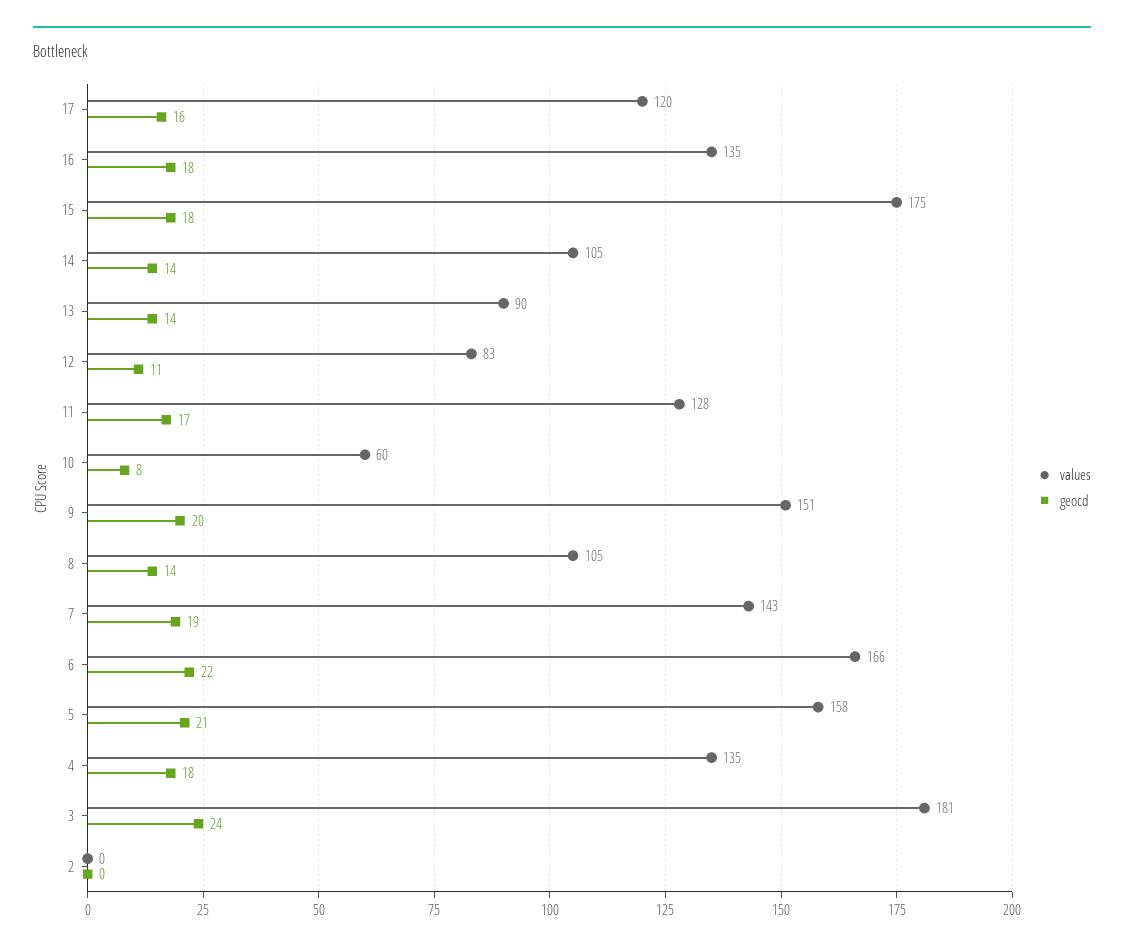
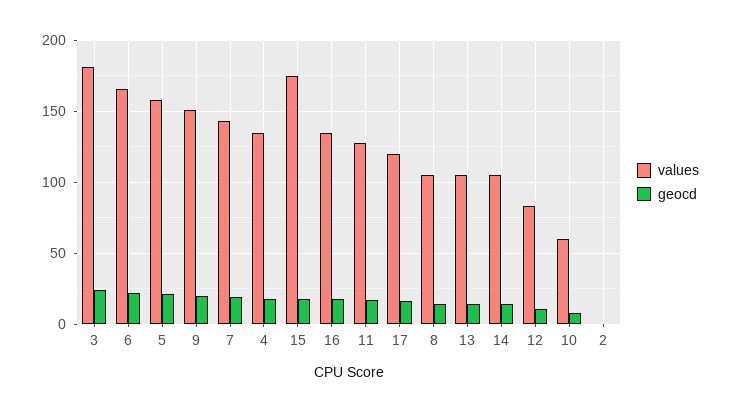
  {
    "values": {
      "17": 120,
      "16": 135,
      "15": 175,
      "14": 105,
-     "13": 90,
+     "13": 105,
      "12": 83,
      "11": 128,
      "10": 60,
      "9": 151,
      "8": 105,
      "7": 143,
      "6": 166,
      "5": 158,
      "4": 135,
      "3": 181,
      "2": 0
    },
    "geocd": {
      "17": 16,
      "16": 18,
      "15": 18,
      "14": 14,
      "13": 14,
      "12": 11,
      "11": 17,
      "10": 8,
      "9": 20,
      "8": 14,
      "7": 19,
      "6": 22,
      "5": 21,
      "4": 18,
      "3": 24,
      "2": 0
    }
  }

